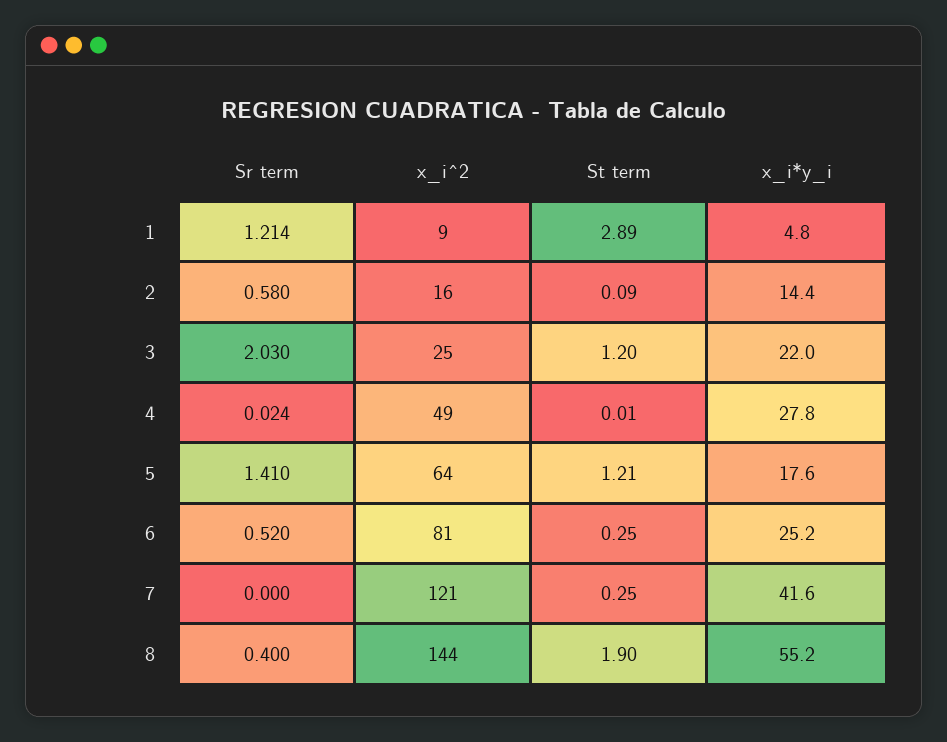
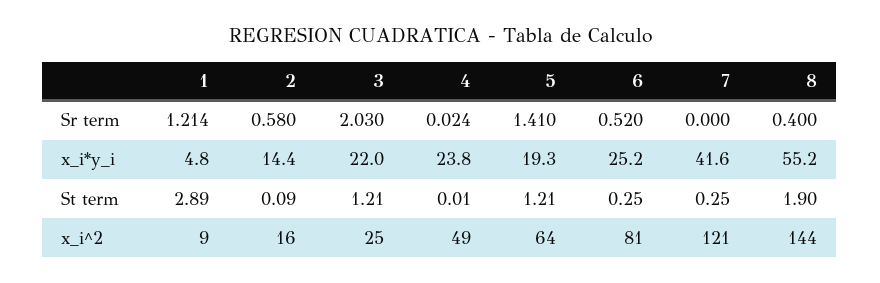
  {
    "Sr term": {
      "1": 1.214,
      "2": 0.58,
      "3": 2.03,
      "4": 0.024,
      "5": 1.41,
      "6": 0.52,
      "7": 0,
      "8": 0.4
    },
    "x_i^2": {
      "1": 9,
      "2": 16,
      "3": 25,
      "4": 49,
      "5": 64,
      "6": 81,
      "7": 121,
      "8": 144
    },
    "St term": {
      "1": 2.89,
      "2": 0.09,
-     "3": 1.2,
+     "3": 1.21,
      "4": 0.01,
      "5": 1.21,
      "6": 0.25,
      "7": 0.25,
      "8": 1.9
    },
    "x_i*y_i": {
      "1": 4.8,
      "2": 14.4,
      "3": 22,
-     "4": 27.8,
+     "4": 23.8,
-     "5": 17.6,
+     "5": 19.3,
      "6": 25.2,
      "7": 41.6,
      "8": 55.2
    }
  }

